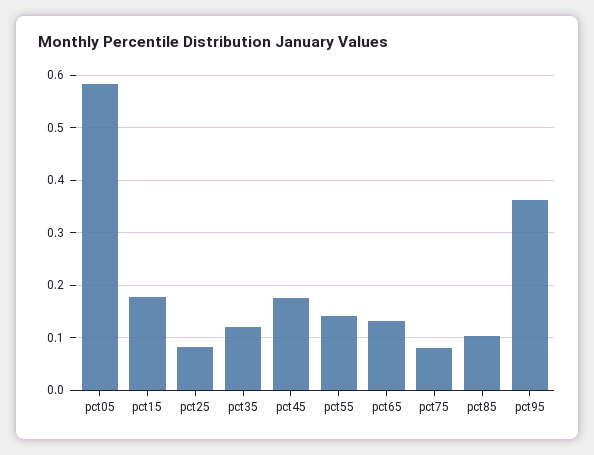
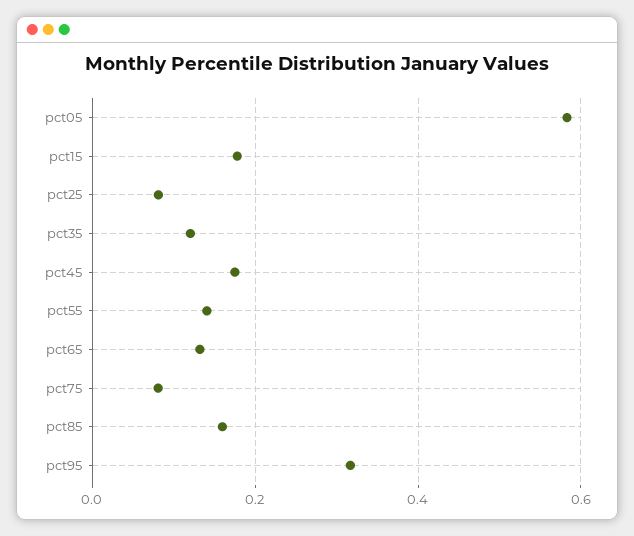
  {
    "pct05": 0.58,
    "pct15": 0.18,
    "pct25": 0.08,
    "pct35": 0.12,
    "pct45": 0.18,
    "pct55": 0.14,
    "pct65": 0.14,
    "pct75": 0.08,
-   "pct85": 0.1,
+   "pct85": 0.16,
-   "pct95": 0.36
+   "pct95": 0.32
  }

